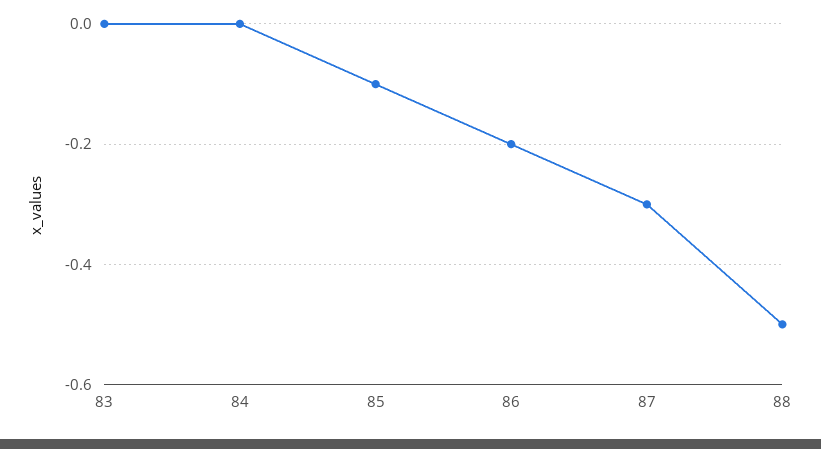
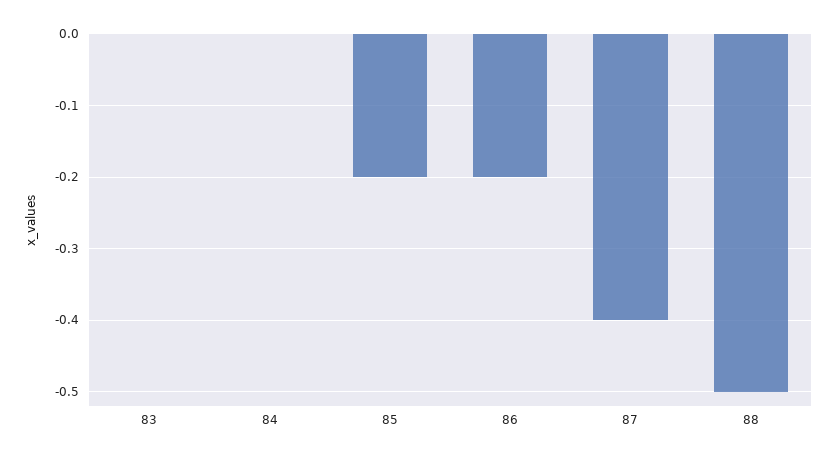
  {
    "83": 0,
    "84": 0,
-   "85": -0.1,
+   "85": -0.2,
    "86": -0.2,
-   "87": -0.3,
+   "87": -0.4,
    "88": -0.5
  }

